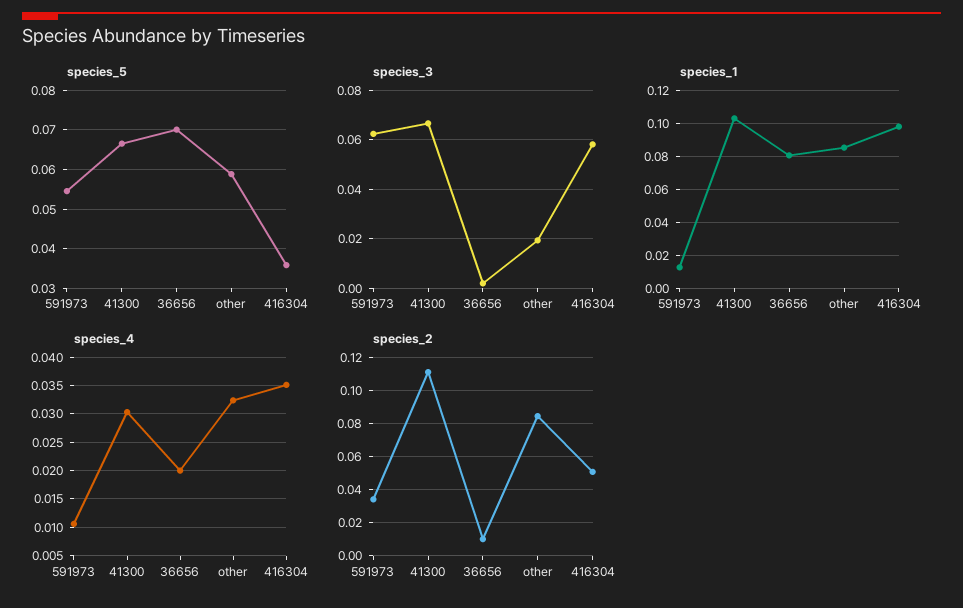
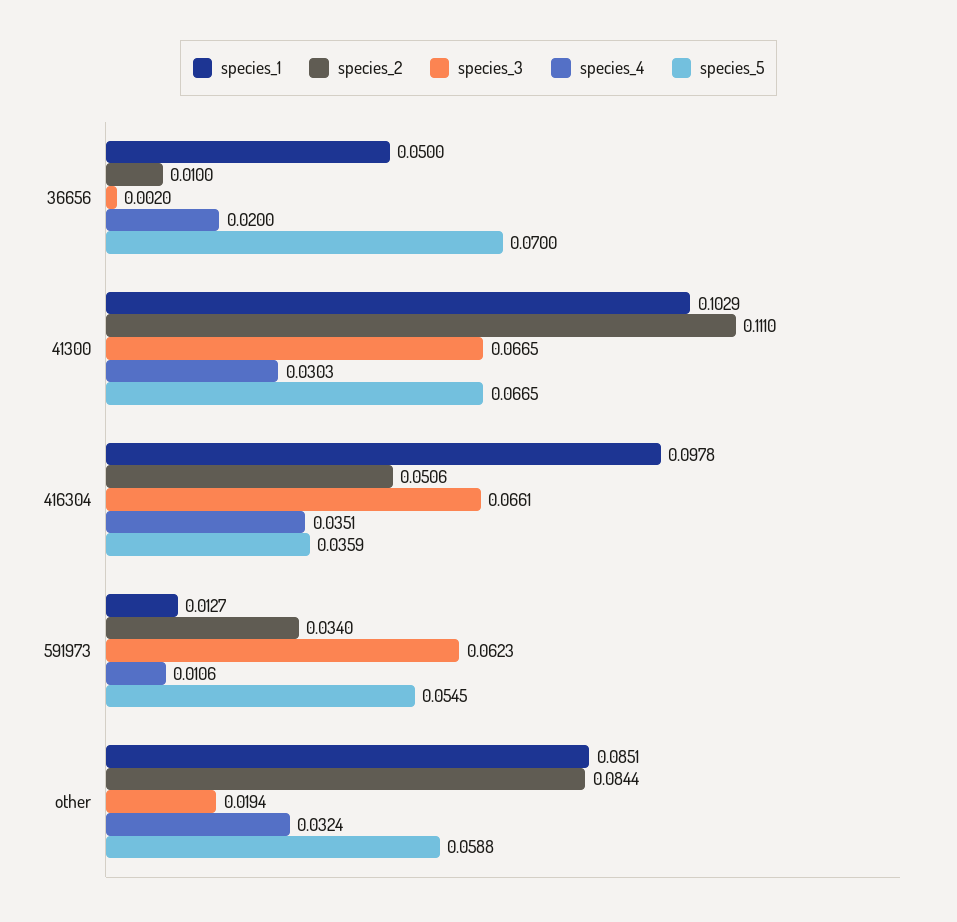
  {
    "species_5": {
      "591973": 0.0545,
      "41300": 0.0665,
      "36656": 0.07,
      "other": 0.0588,
      "416304": 0.0359
    },
    "species_3": {
      "591973": 0.0623,
      "41300": 0.0665,
      "36656": 0.002,
      "other": 0.0194,
-     "416304": 0.0575
+     "416304": 0.0661
    },
    "species_1": {
      "591973": 0.0127,
      "41300": 0.1029,
-     "36656": 0.08,
+     "36656": 0.05,
      "other": 0.0851,
      "416304": 0.0978
    },
    "species_4": {
      "591973": 0.0106,
      "41300": 0.0303,
      "36656": 0.02,
      "other": 0.0324,
      "416304": 0.0351
    },
    "species_2": {
      "591973": 0.034,
      "41300": 0.111,
      "36656": 0.01,
      "other": 0.0844,
      "416304": 0.0506
    }
  }

